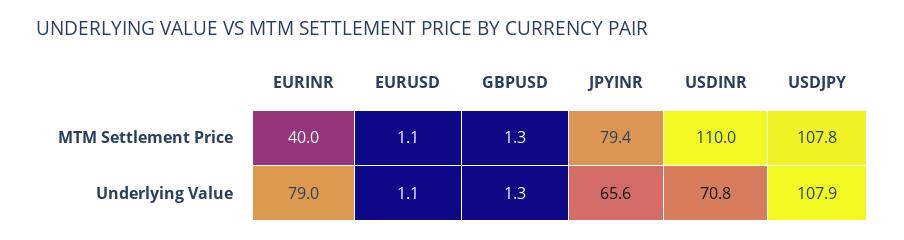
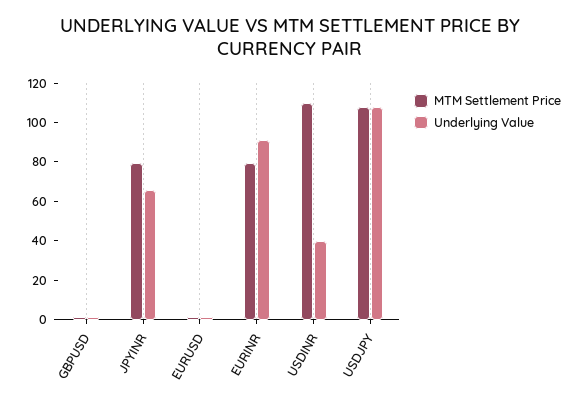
  {
    "MTM Settlement Price": {
-     "EURINR": 40,
+     "EURINR": 80,
      "EURUSD": 1.1,
      "GBPUSD": 1.3,
      "JPYINR": 79.4,
      "USDINR": 110,
      "USDJPY": 107.8
    },
    "Underlying Value": {
-     "EURINR": 79,
+     "EURINR": 90,
      "EURUSD": 1.1,
      "GBPUSD": 1.3,
      "JPYINR": 65.6,
-     "USDINR": 70.8,
+     "USDINR": 40,
      "USDJPY": 107.9
    }
  }

